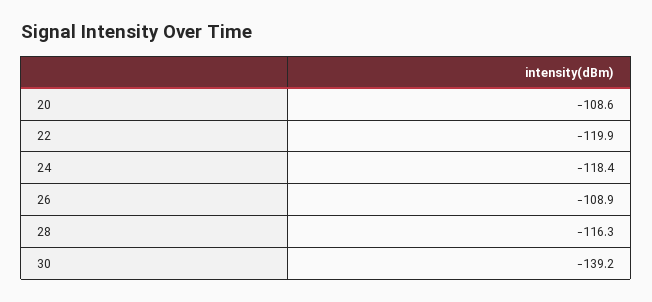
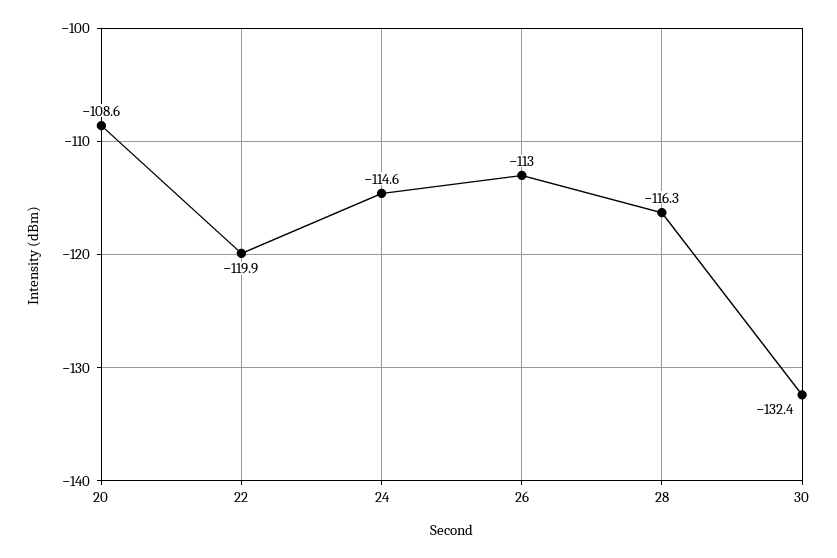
  {
    "20": -108.6,
    "22": -119.9,
-   "24": -118.4,
+   "24": -114.6,
-   "26": -108.9,
+   "26": -113,
    "28": -116.3,
-   "30": -139.2
+   "30": -132.4
  }

